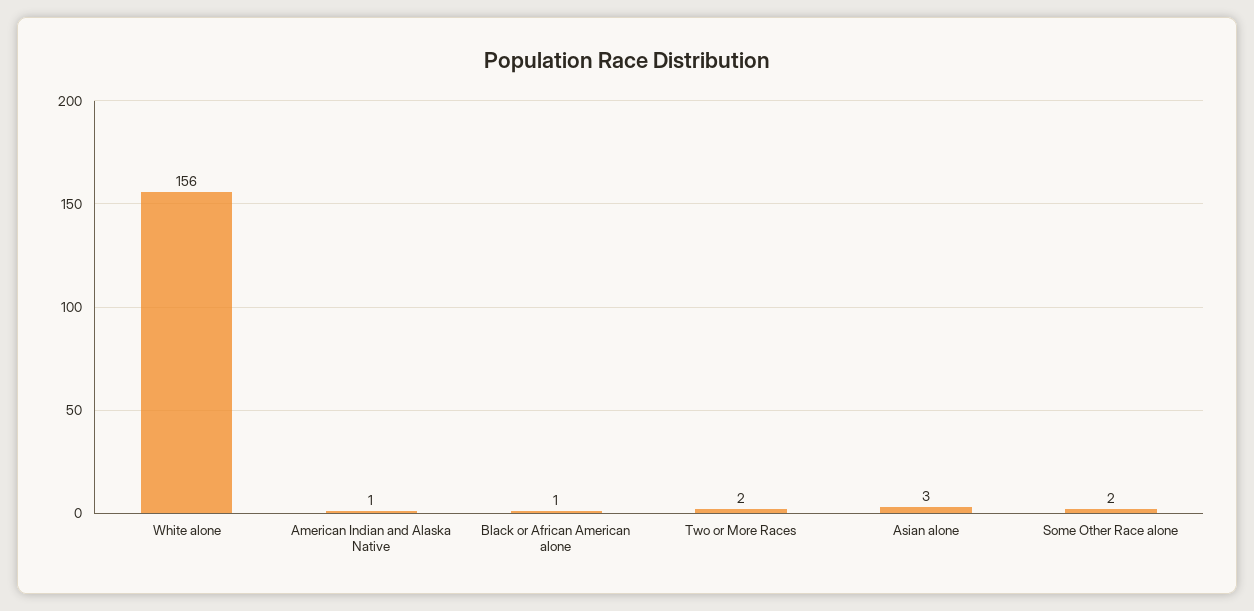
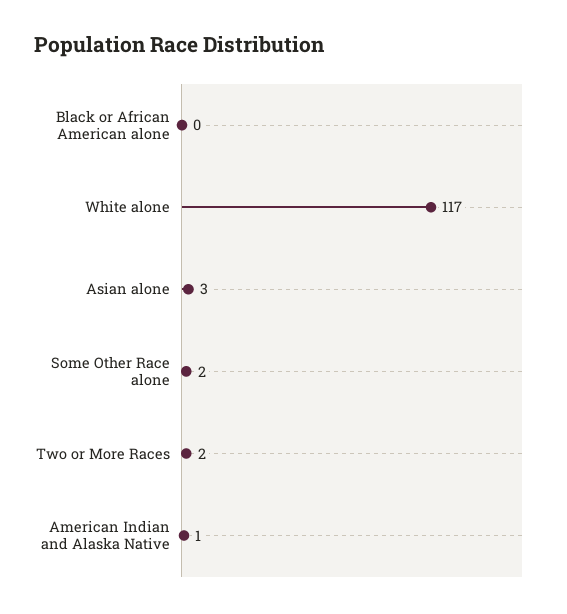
  {
-   "White alone": 156,
+   "White alone": 117,
    "American Indian and Alaska Native": 1,
-   "Black or African American alone": 1,
+   "Black or African American alone": 0,
    "Two or More Races": 2,
    "Asian alone": 3,
    "Some Other Race alone": 2
  }

